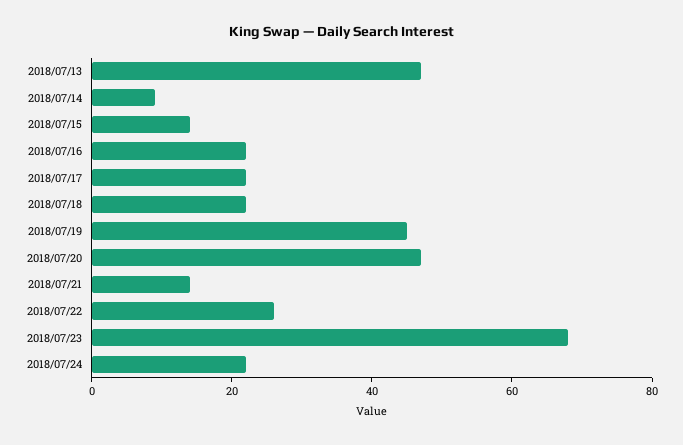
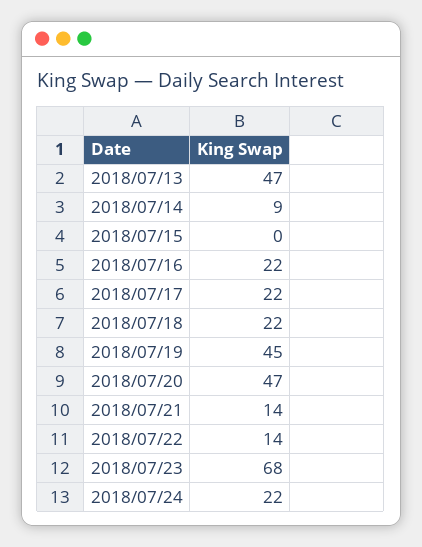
  {
    "2018/07/13": 47,
    "2018/07/14": 9,
-   "2018/07/15": 15,
+   "2018/07/15": 0,
    "2018/07/16": 22,
    "2018/07/17": 22,
    "2018/07/18": 22,
    "2018/07/19": 45,
    "2018/07/20": 47,
    "2018/07/21": 14,
-   "2018/07/22": 25,
+   "2018/07/22": 14,
    "2018/07/23": 68,
    "2018/07/24": 22
  }

